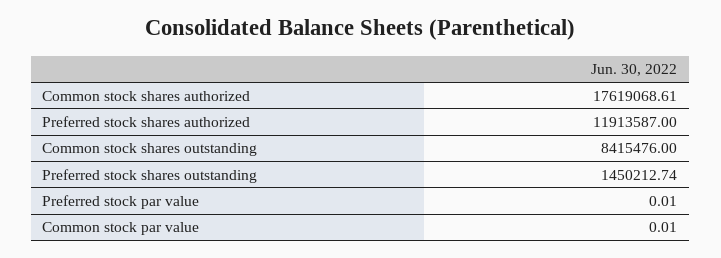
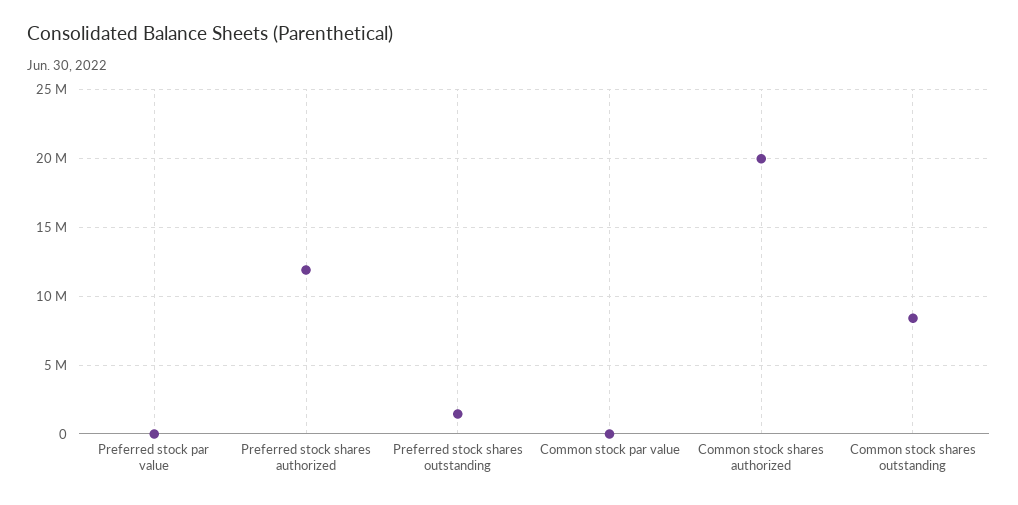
  {
-   "Common stock shares authorized": 17619068.61,
+   "Common stock shares authorized": 20000000,
    "Preferred stock shares authorized": 11913587,
    "Common stock shares outstanding": 8415476,
    "Preferred stock shares outstanding": 1450212.74,
    "Preferred stock par value": 0.01,
    "Common stock par value": 0.01
  }

